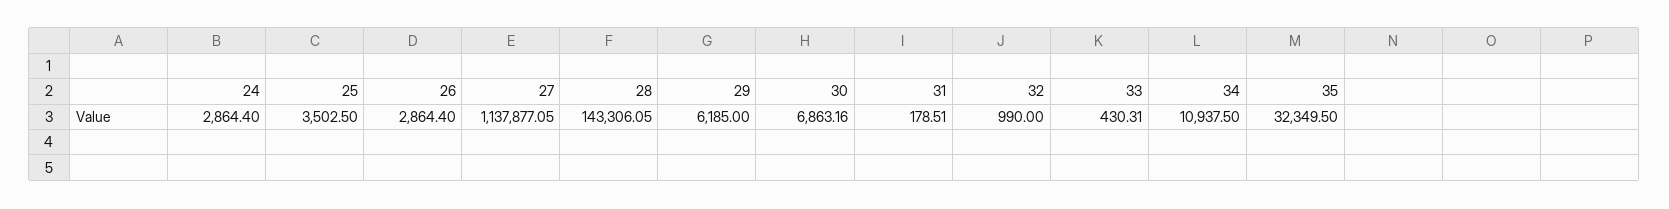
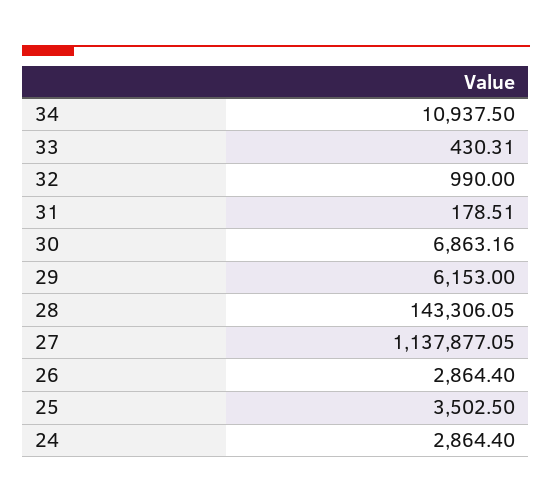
  {
    "24": 2864.4,
    "25": 3502.5,
    "26": 2864.4,
    "27": 1137877.05,
    "28": 143306.05,
-   "29": 6185,
+   "29": 6153,
    "30": 6863.16,
    "31": 178.51,
    "32": 990,
    "33": 430.31,
-   "34": 10937.5,
+   "34": 10937.5
-   "35": 32349.5
  }

